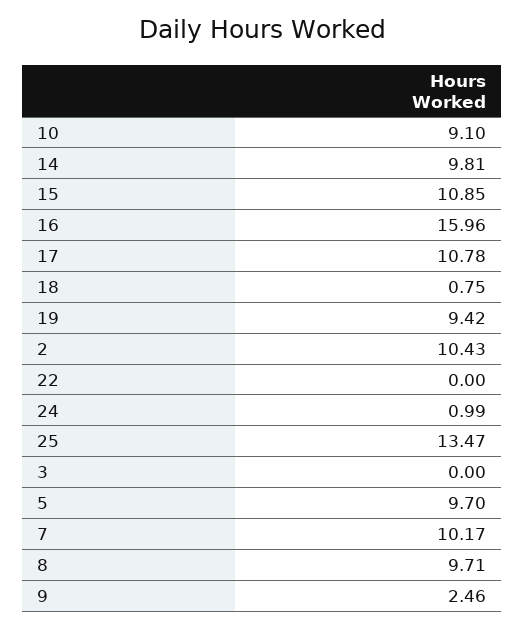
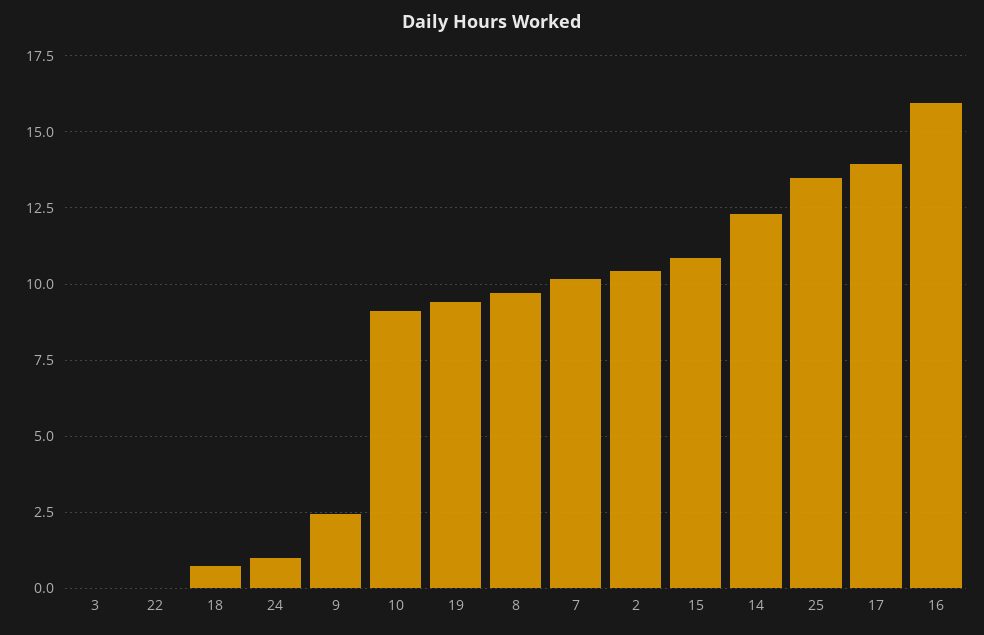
  {
    "10": 9.1,
-   "14": 9.81,
+   "14": 12.25,
    "15": 10.85,
    "16": 15.96,
-   "17": 10.78,
+   "17": 14,
    "18": 0.75,
    "19": 9.42,
    "2": 10.43,
    "22": 0,
    "24": 0.99,
    "25": 13.47,
    "3": 0,
-   "5": 9.7,
    "7": 10.17,
    "8": 9.71,
    "9": 2.46
  }

